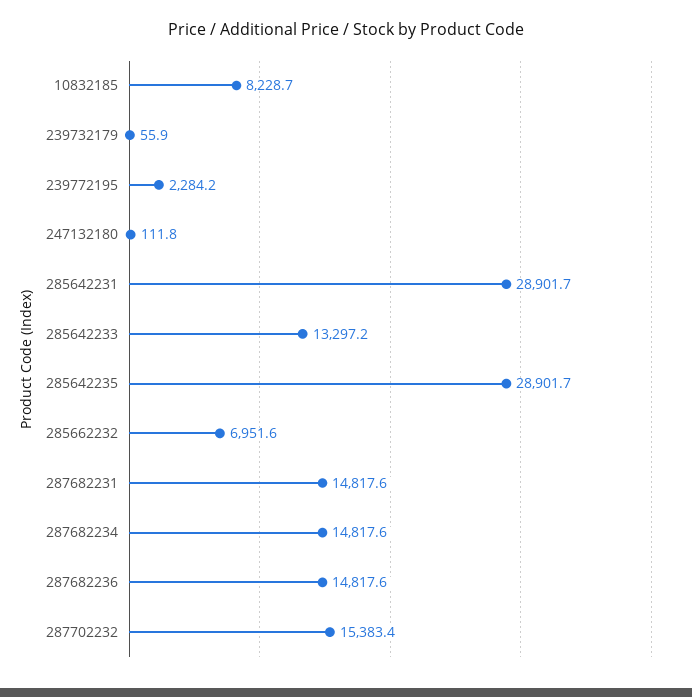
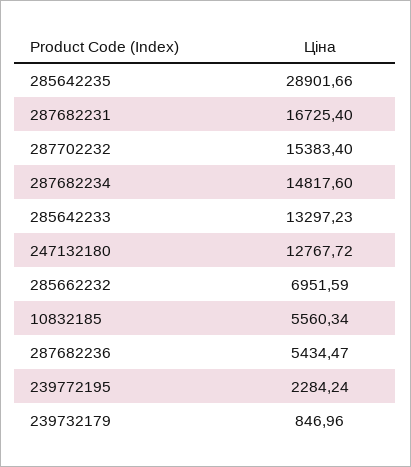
  {
-   "10832185": 8228.7,
+   "10832185": 5560.34,
-   "239732179": 55.9,
+   "239732179": 846.96,
    "239772195": 2284.24,
-   "247132180": 111.8,
+   "247132180": 12767.72,
-   "285642231": 28901.7,
    "285642233": 13297.23,
    "285642235": 28901.66,
    "285662232": 6951.59,
-   "287682231": 14817.6,
+   "287682231": 16725.4,
    "287682234": 14817.6,
-   "287682236": 14817.6,
+   "287682236": 5434.47,
    "287702232": 15383.4
  }

